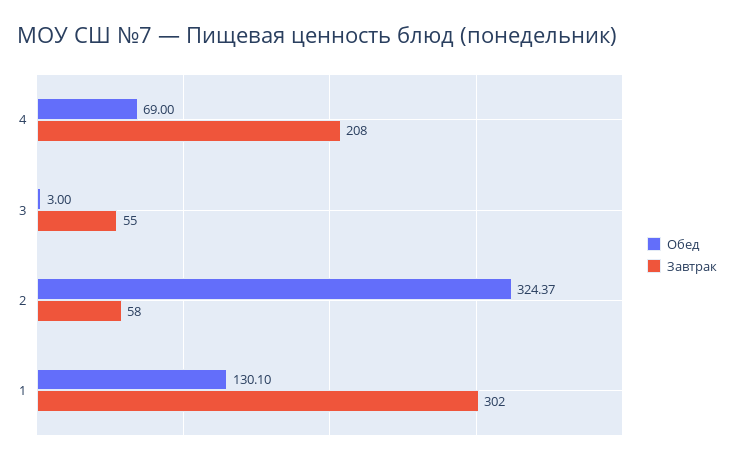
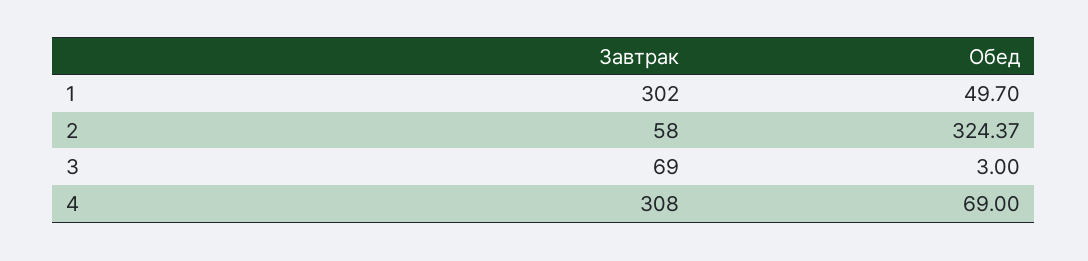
  {
    "Обед": {
      "4": 69,
      "3": 3,
      "2": 324.37,
-     "1": 130.1
+     "1": 49.7
    },
    "Завтрак": {
-     "4": 208,
+     "4": 308,
-     "3": 55,
+     "3": 69,
      "2": 58,
      "1": 302
    }
  }

